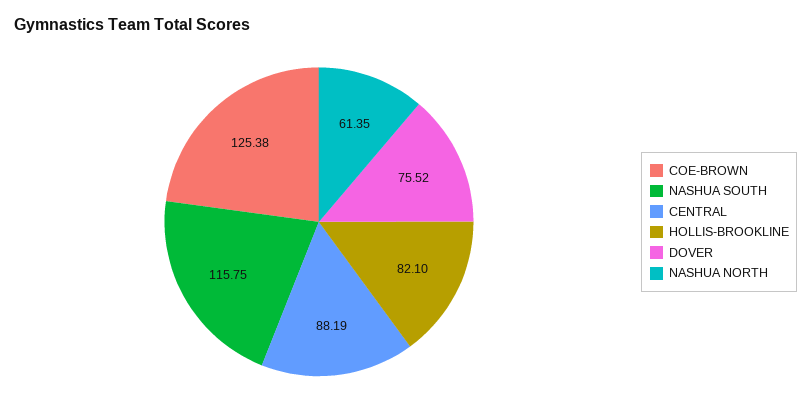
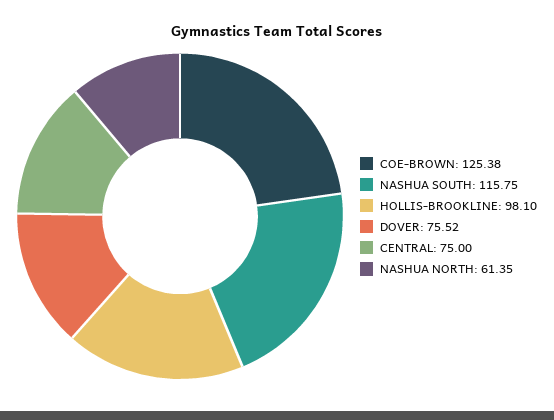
  {
    "COE-BROWN": 125.38,
    "NASHUA SOUTH": 115.75,
-   "CENTRAL": 88.19,
+   "CENTRAL": 75,
-   "HOLLIS-BROOKLINE": 82.1,
+   "HOLLIS-BROOKLINE": 98.1,
    "DOVER": 75.52,
    "NASHUA NORTH": 61.35
  }

